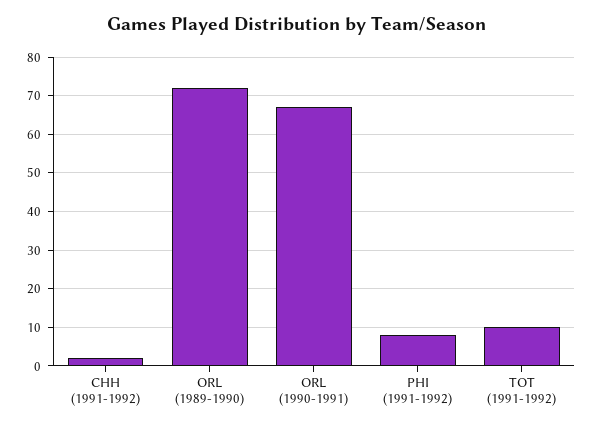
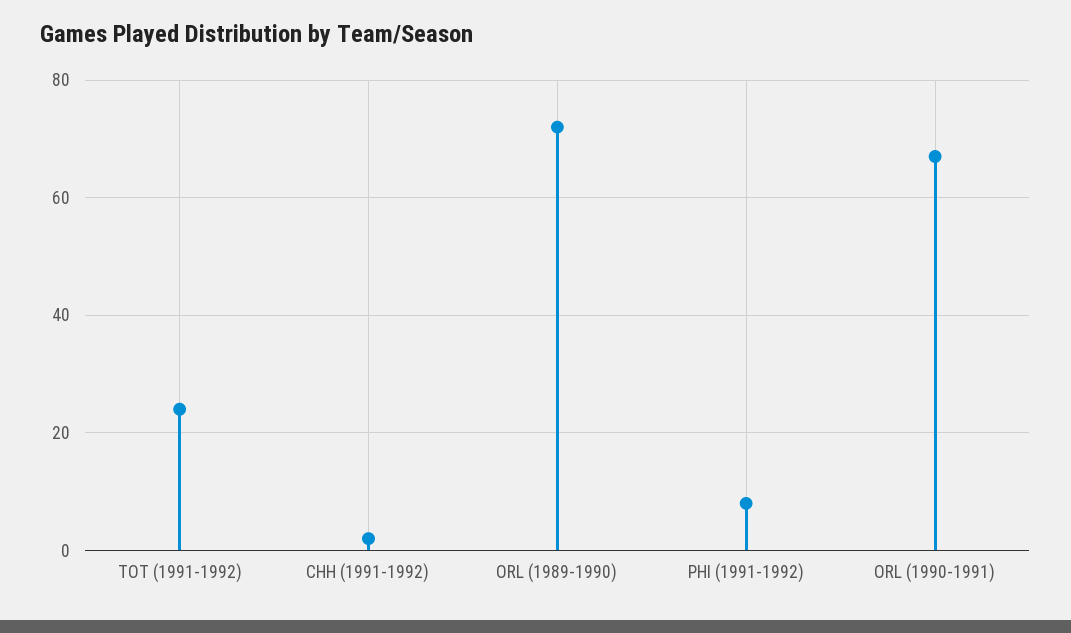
  {
    "CHH (1991-1992)": 0,
    "ORL (1989-1990)": 70,
    "ORL (1990-1991)": 65,
    "PHI (1991-1992)": 10,
-   "TOT (1991-1992)": 10
+   "TOT (1991-1992)": 25
  }

